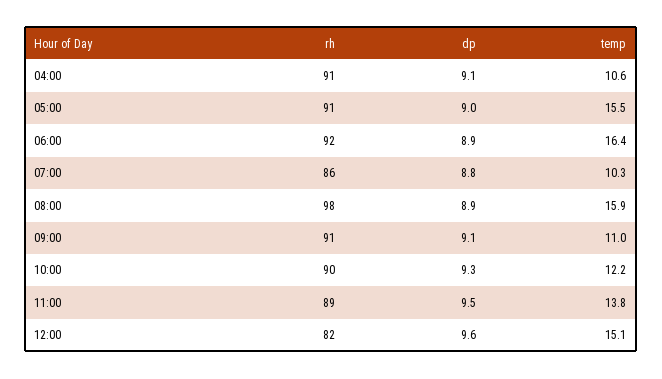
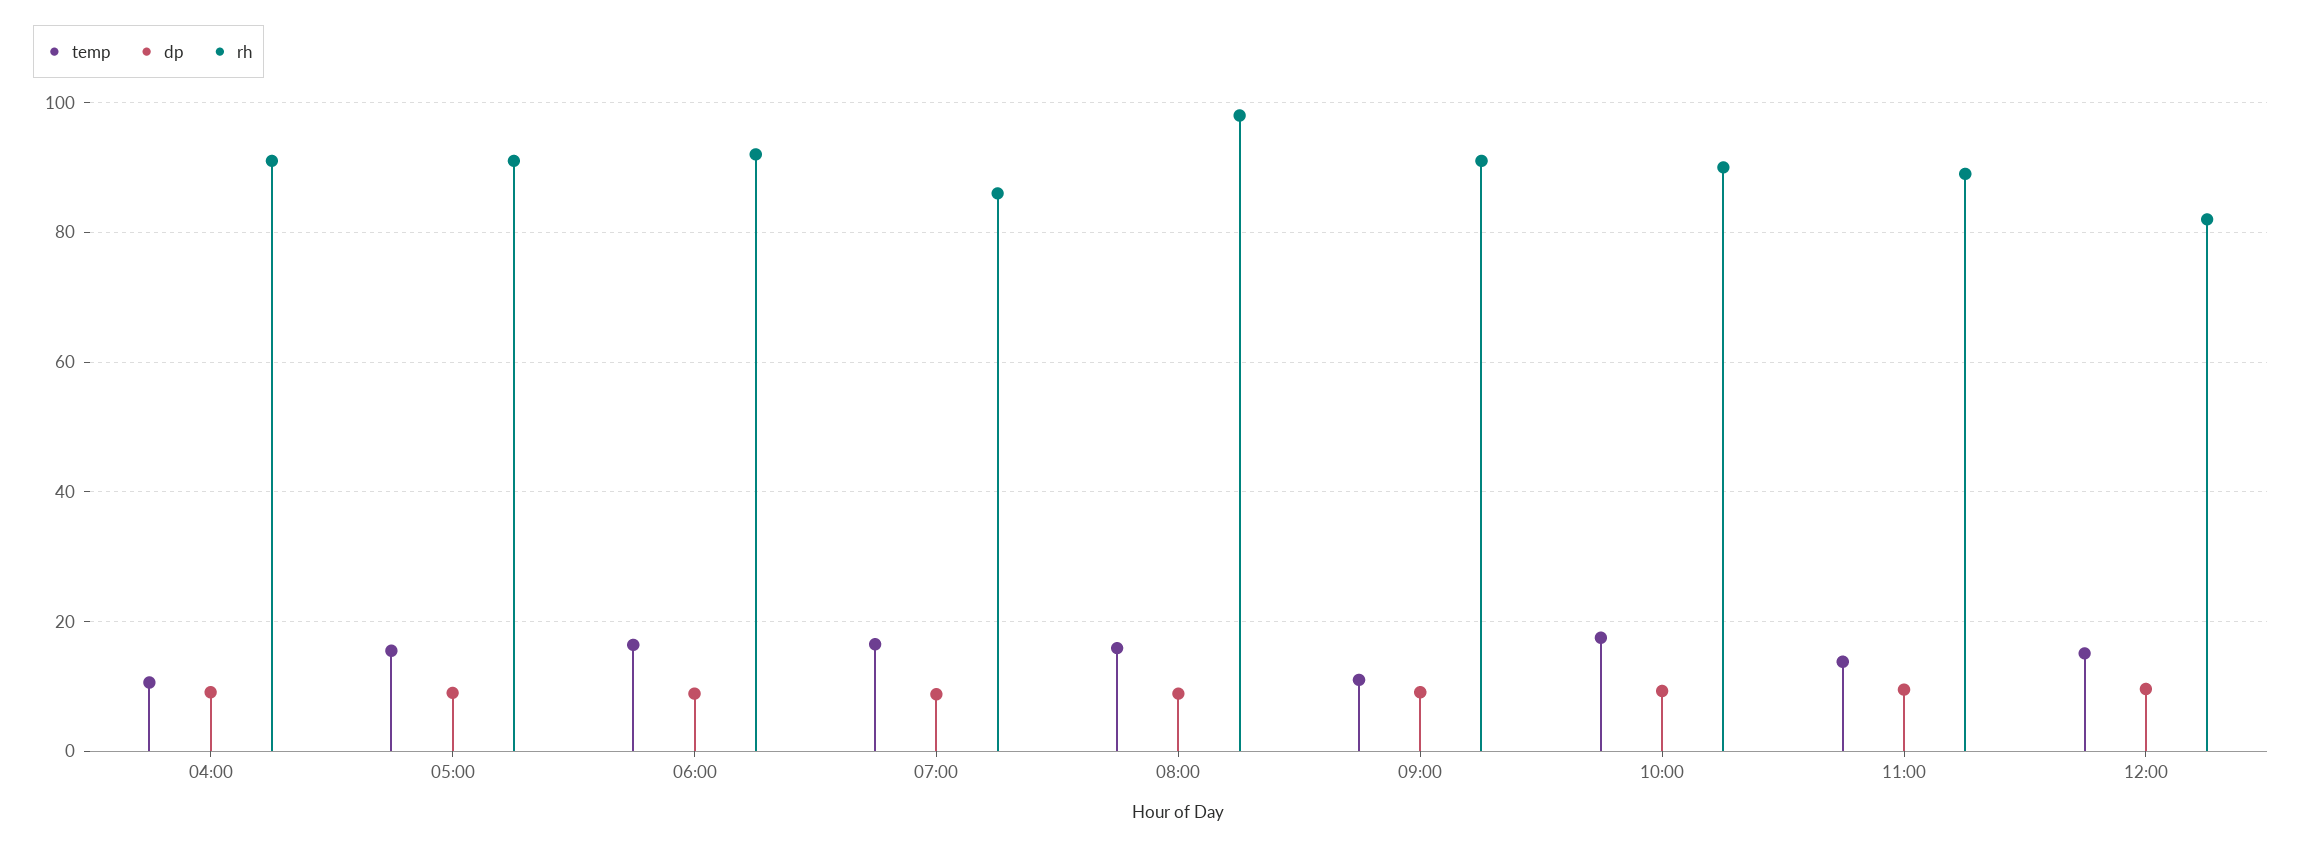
  {
    "rh": {
      "04:00": 91,
      "05:00": 91,
      "06:00": 92,
      "07:00": 86,
      "08:00": 98,
      "09:00": 91,
      "10:00": 90,
      "11:00": 89,
      "12:00": 82
    },
    "dp": {
      "04:00": 9.1,
      "05:00": 9,
      "06:00": 8.9,
      "07:00": 8.8,
      "08:00": 8.9,
      "09:00": 9.1,
      "10:00": 9.3,
      "11:00": 9.5,
      "12:00": 9.6
    },
    "temp": {
      "04:00": 10.6,
      "05:00": 15.5,
      "06:00": 16.4,
-     "07:00": 10.3,
+     "07:00": 16,
      "08:00": 15.9,
      "09:00": 11,
-     "10:00": 12.2,
+     "10:00": 18,
      "11:00": 13.8,
      "12:00": 15.1
    }
  }

